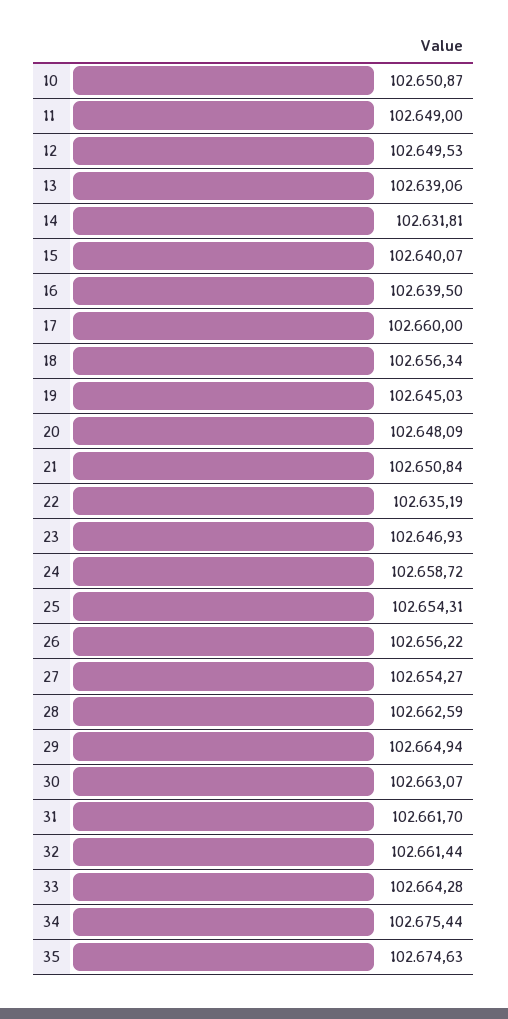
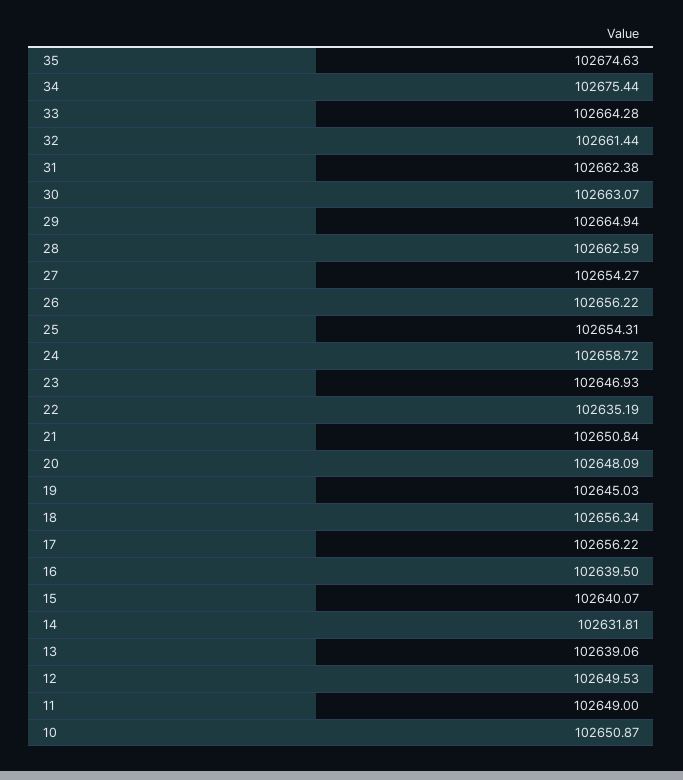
  {
    "10": 102650.87,
    "11": 102649,
    "12": 102649.53,
    "13": 102639.06,
    "14": 102631.81,
    "15": 102640.07,
    "16": 102639.5,
-   "17": 102660,
+   "17": 102656.22,
    "18": 102656.34,
    "19": 102645.03,
    "20": 102648.09,
    "21": 102650.84,
    "22": 102635.19,
    "23": 102646.93,
    "24": 102658.72,
    "25": 102654.31,
    "26": 102656.22,
    "27": 102654.27,
    "28": 102662.59,
    "29": 102664.94,
    "30": 102663.07,
-   "31": 102661.7,
+   "31": 102662.38,
    "32": 102661.44,
    "33": 102664.28,
    "34": 102675.44,
    "35": 102674.63
  }

